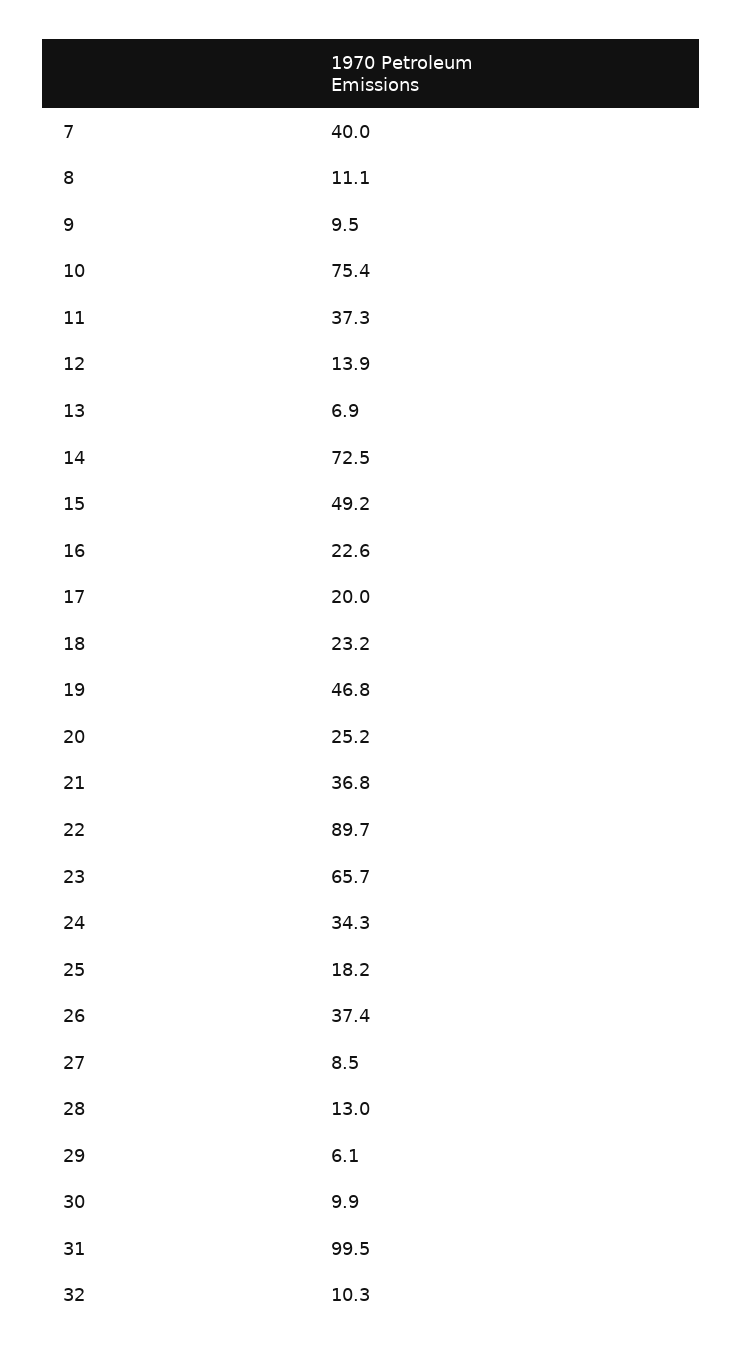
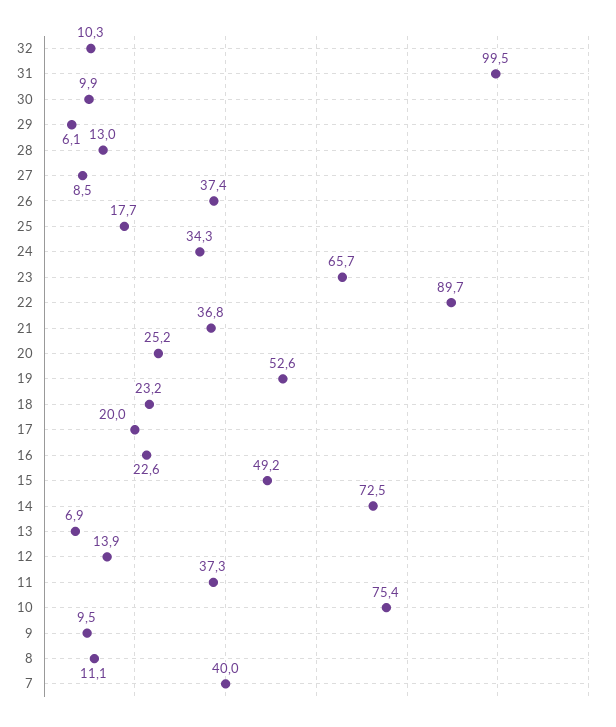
  {
    "7": 40,
    "8": 11.1,
    "9": 9.5,
    "10": 75.4,
    "11": 37.3,
    "12": 13.9,
    "13": 6.9,
    "14": 72.5,
    "15": 49.2,
    "16": 22.6,
    "17": 20,
    "18": 23.2,
-   "19": 46.8,
+   "19": 52.6,
    "20": 25.2,
    "21": 36.8,
    "22": 89.7,
    "23": 65.7,
    "24": 34.3,
-   "25": 18.2,
+   "25": 17.7,
    "26": 37.4,
    "27": 8.5,
    "28": 13,
    "29": 6.1,
    "30": 9.9,
    "31": 99.5,
    "32": 10.3
  }

